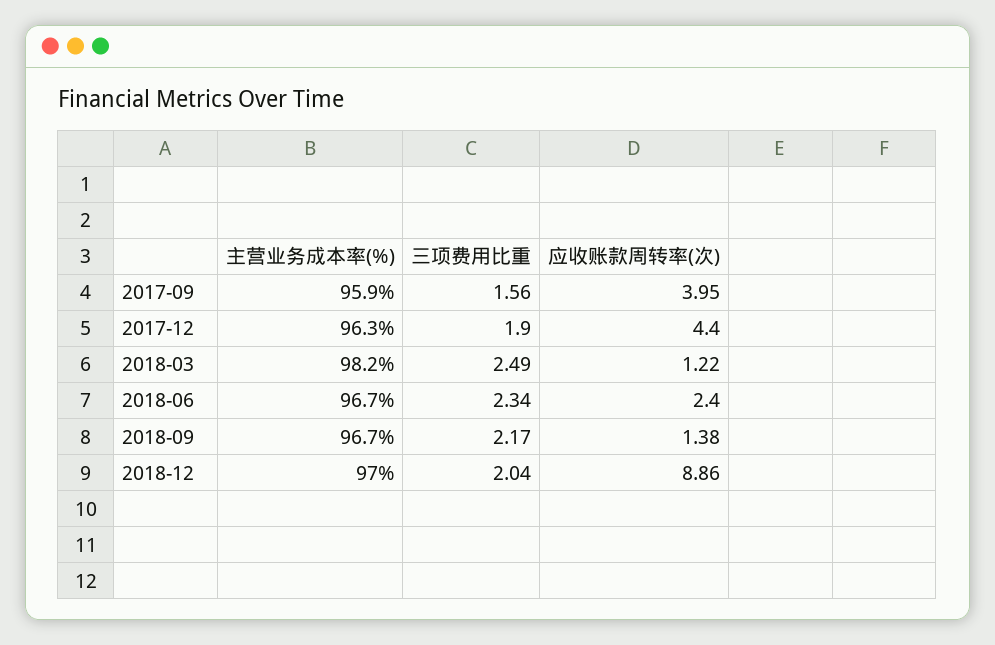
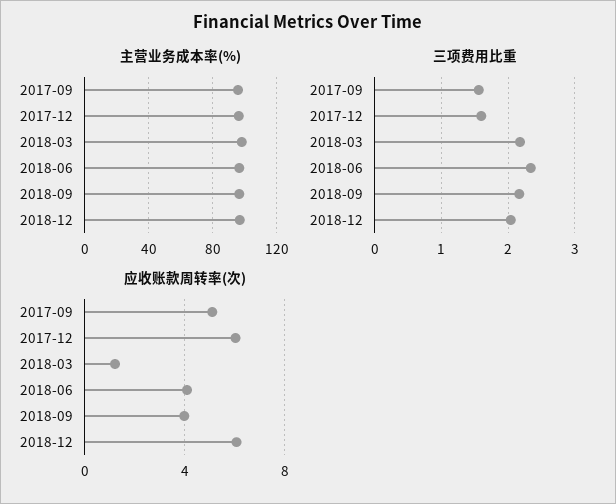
  {
    "主营业务成本率(%)": {
      "2017-09": 95.9,
      "2017-12": 96.3,
      "2018-03": 98.2,
      "2018-06": 96.7,
      "2018-09": 96.7,
      "2018-12": 97
    },
    "三项费用比重": {
      "2017-09": 1.56,
-     "2017-12": 1.9,
+     "2017-12": 1.6,
-     "2018-03": 2.49,
+     "2018-03": 2.2,
      "2018-06": 2.34,
      "2018-09": 2.17,
      "2018-12": 2.04
    },
    "应收账款周转率(次)": {
-     "2017-09": 3.95,
+     "2017-09": 5,
-     "2017-12": 4.4,
+     "2017-12": 6,
      "2018-03": 1.22,
-     "2018-06": 2.4,
+     "2018-06": 4,
-     "2018-09": 1.38,
+     "2018-09": 4,
-     "2018-12": 8.86
+     "2018-12": 6
    }
  }

